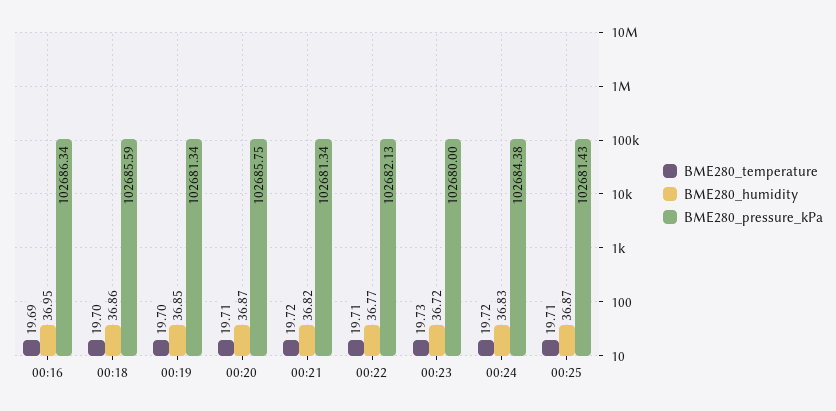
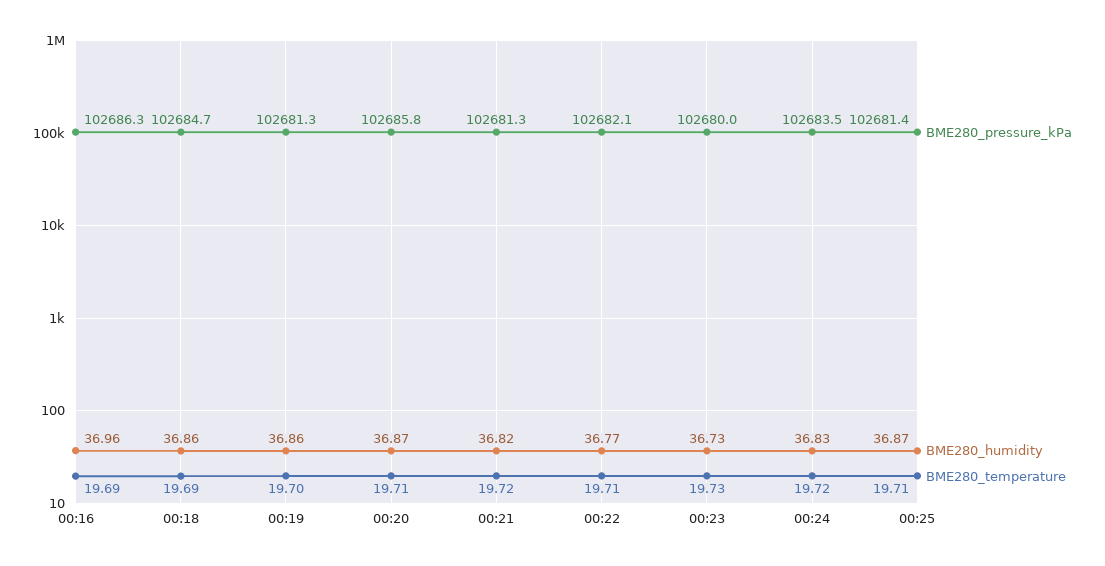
  {
    "BME280_temperature": {
      "00:16": 19.69,
-     "00:18": 19.7,
+     "00:18": 19.69,
      "00:19": 19.7,
      "00:20": 19.71,
      "00:21": 19.72,
      "00:22": 19.71,
      "00:23": 19.73,
      "00:24": 19.72,
      "00:25": 19.71
    },
    "BME280_humidity": {
-     "00:16": 36.95,
+     "00:16": 36.96,
      "00:18": 36.86,
-     "00:19": 36.85,
+     "00:19": 36.86,
      "00:20": 36.87,
      "00:21": 36.82,
      "00:22": 36.77,
-     "00:23": 36.72,
+     "00:23": 36.73,
      "00:24": 36.83,
      "00:25": 36.87
    },
    "BME280_pressure_kPa": {
      "00:16": 102686.34,
-     "00:18": 102685.59,
+     "00:18": 102684.7,
      "00:19": 102681.34,
      "00:20": 102685.75,
      "00:21": 102681.34,
      "00:22": 102682.13,
      "00:23": 102680,
-     "00:24": 102684.38,
+     "00:24": 102683.5,
      "00:25": 102681.43
    }
  }

